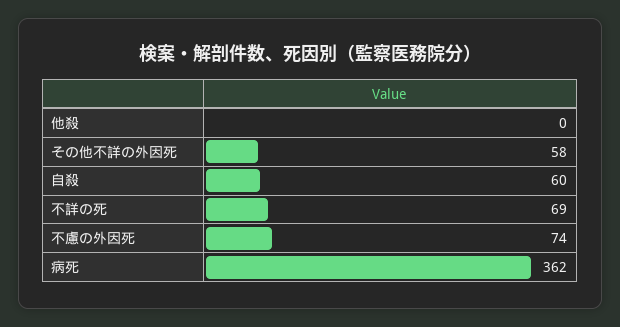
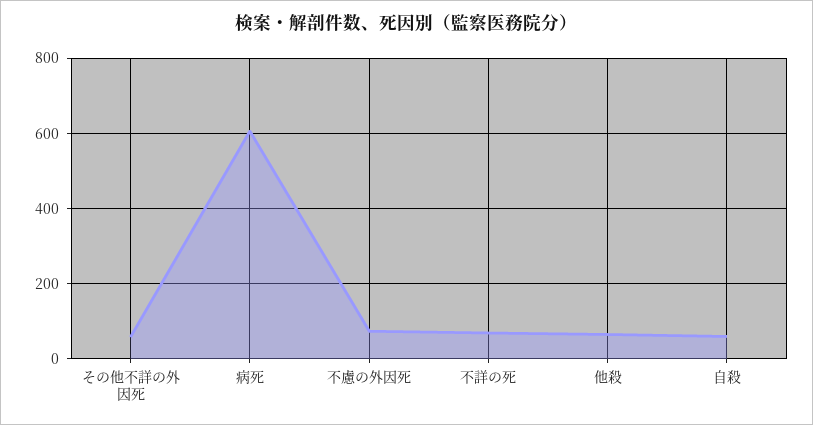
  {
-   "他殺": 0,
+   "他殺": 60,
    "その他不詳の外因死": 58,
    "自殺": 60,
    "不詳の死": 69,
    "不慮の外因死": 74,
-   "病死": 362
+   "病死": 600
  }

